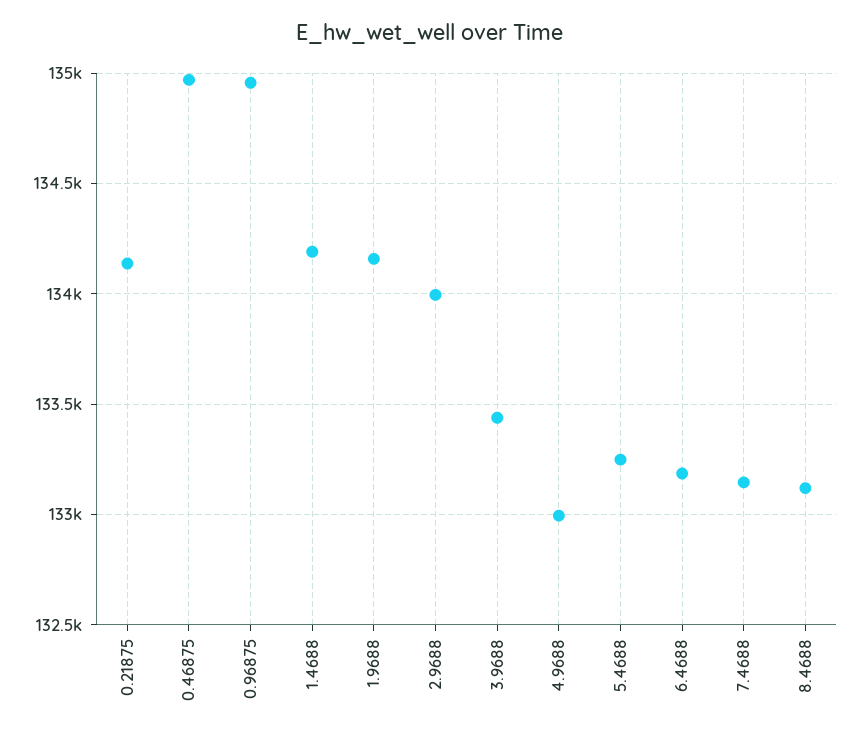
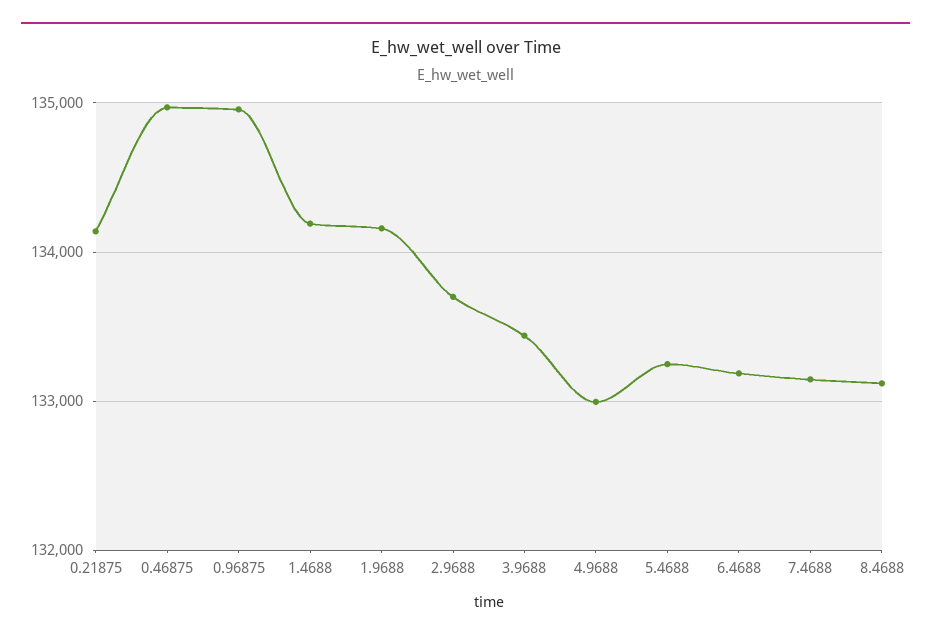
  {
    "0.21875": 134150,
    "0.46875": 134950,
    "0.96875": 134950,
    "1.4688": 134200,
    "1.9688": 134150,
-   "2.9688": 134000,
+   "2.9688": 133700,
    "3.9688": 133450,
    "4.9688": 133000,
    "5.4688": 133250,
    "6.4688": 133200,
    "7.4688": 133150,
    "8.4688": 133100
  }

